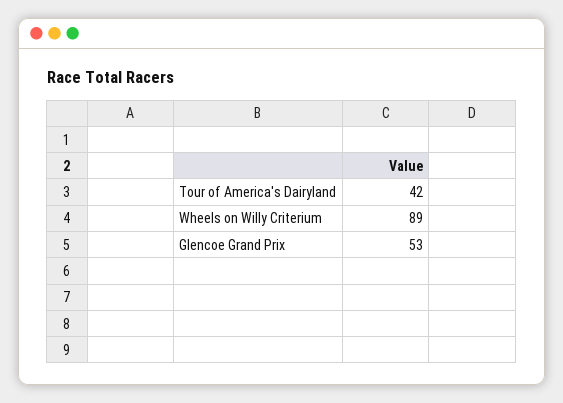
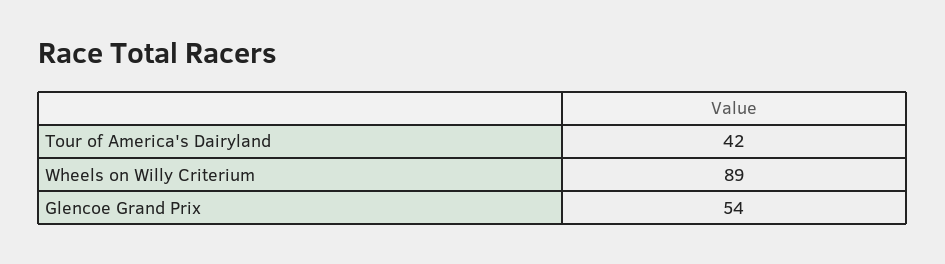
  {
    "Tour of America's Dairyland": 42,
    "Wheels on Willy Criterium": 89,
-   "Glencoe Grand Prix": 53
+   "Glencoe Grand Prix": 54
  }

